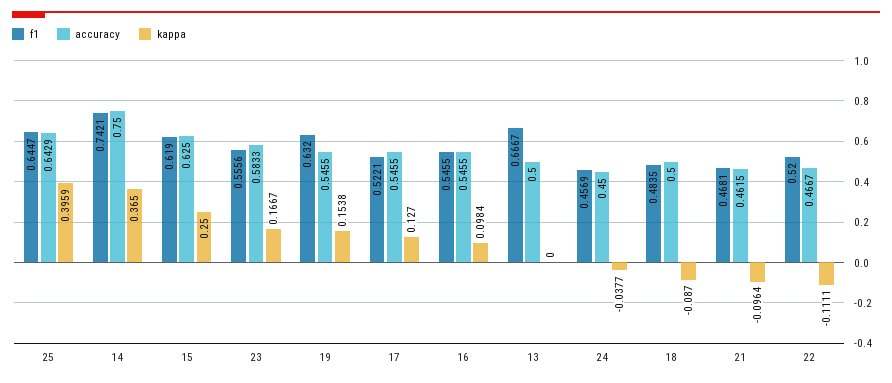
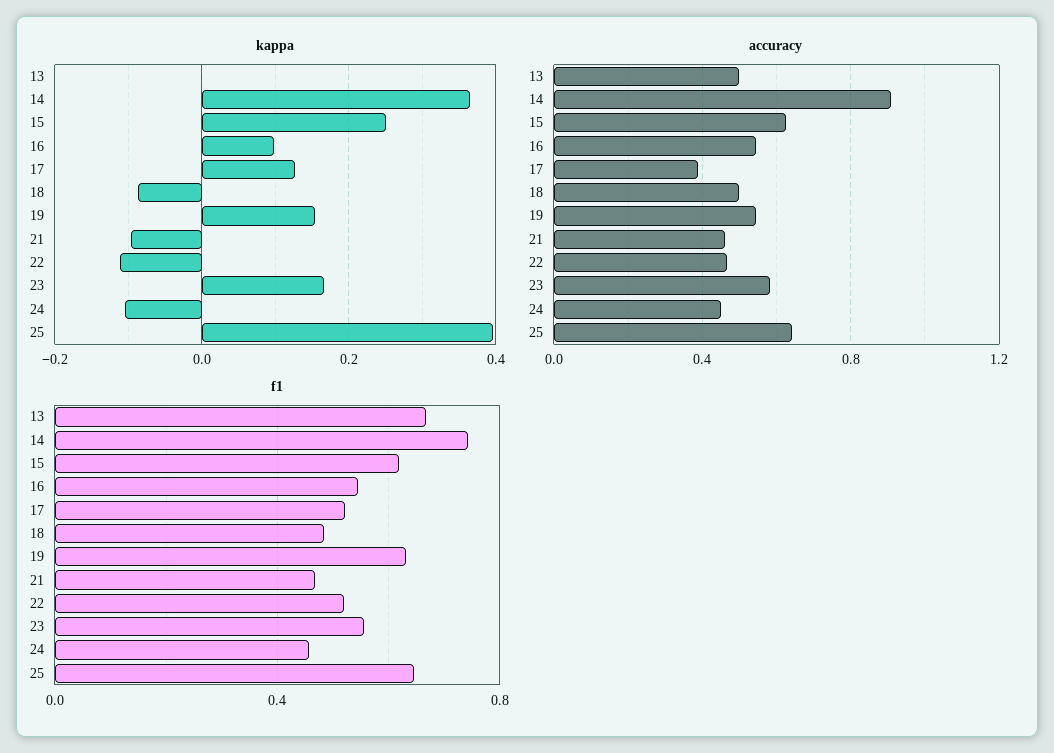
  {
    "f1": {
      "25": 0.6447,
      "14": 0.7421,
      "15": 0.619,
      "23": 0.5556,
      "19": 0.632,
      "17": 0.5221,
      "16": 0.5455,
      "13": 0.6667,
      "24": 0.4569,
      "18": 0.4835,
      "21": 0.4681,
      "22": 0.52
    },
    "accuracy": {
      "25": 0.6429,
-     "14": 0.75,
+     "14": 0.9,
      "15": 0.625,
      "23": 0.5833,
      "19": 0.5455,
-     "17": 0.5455,
+     "17": 0.4,
      "16": 0.5455,
      "13": 0.5,
      "24": 0.45,
      "18": 0.5,
      "21": 0.4615,
      "22": 0.4667
    },
    "kappa": {
      "25": 0.3959,
      "14": 0.365,
      "15": 0.25,
      "23": 0.1667,
      "19": 0.1538,
      "17": 0.127,
      "16": 0.0984,
      "13": 0,
-     "24": -0.0377,
+     "24": -0.1,
      "18": -0.087,
      "21": -0.0964,
      "22": -0.1111
    }
  }

